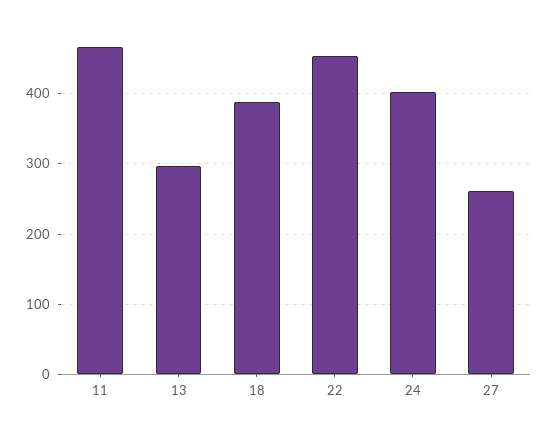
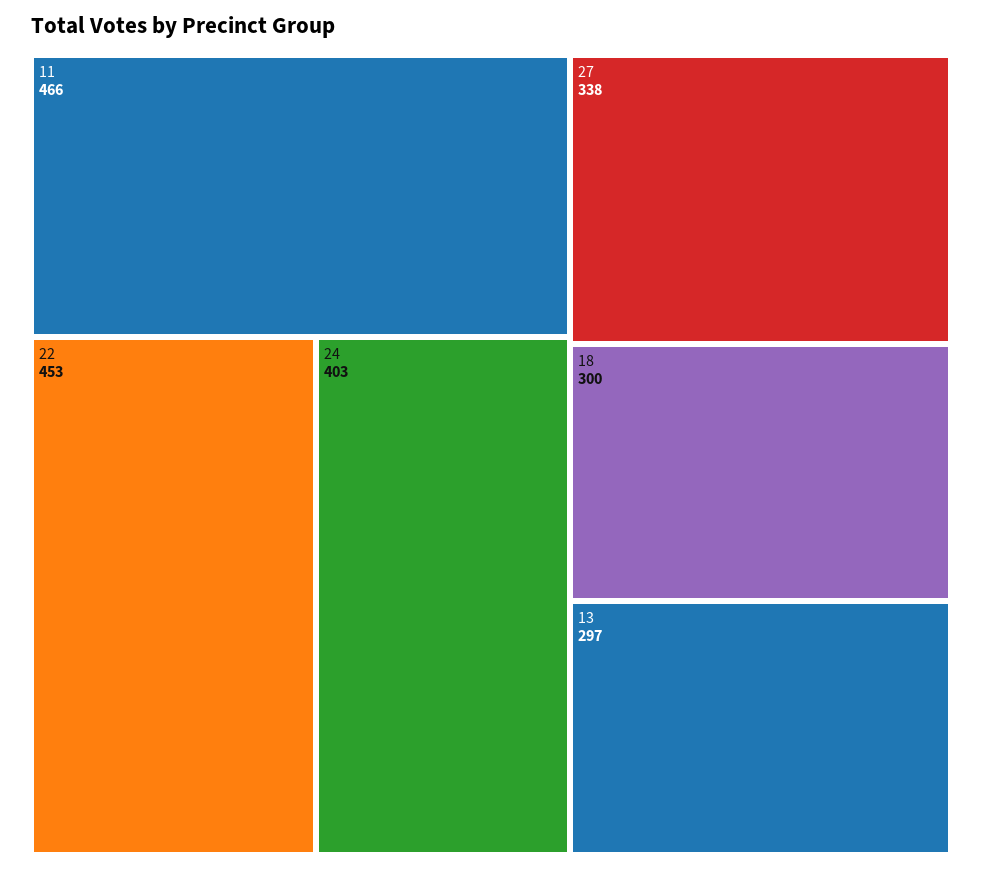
  {
    "11": 466,
    "13": 297,
-   "18": 390,
+   "18": 300,
    "22": 453,
    "24": 403,
-   "27": 260
+   "27": 338
  }

